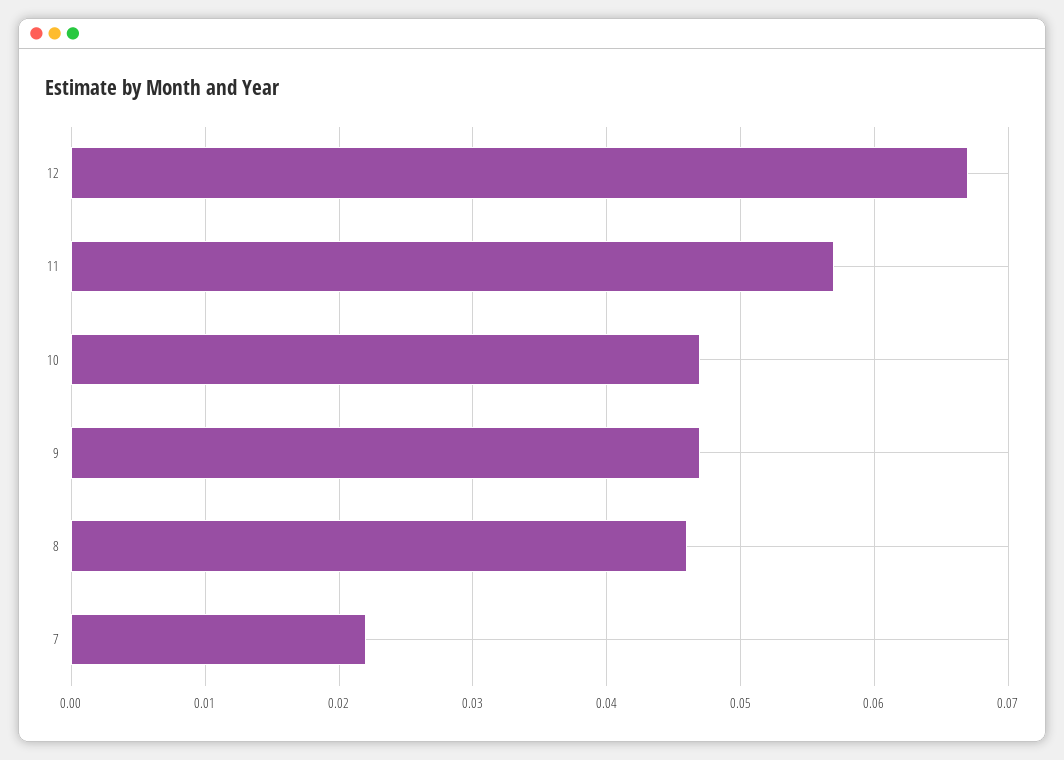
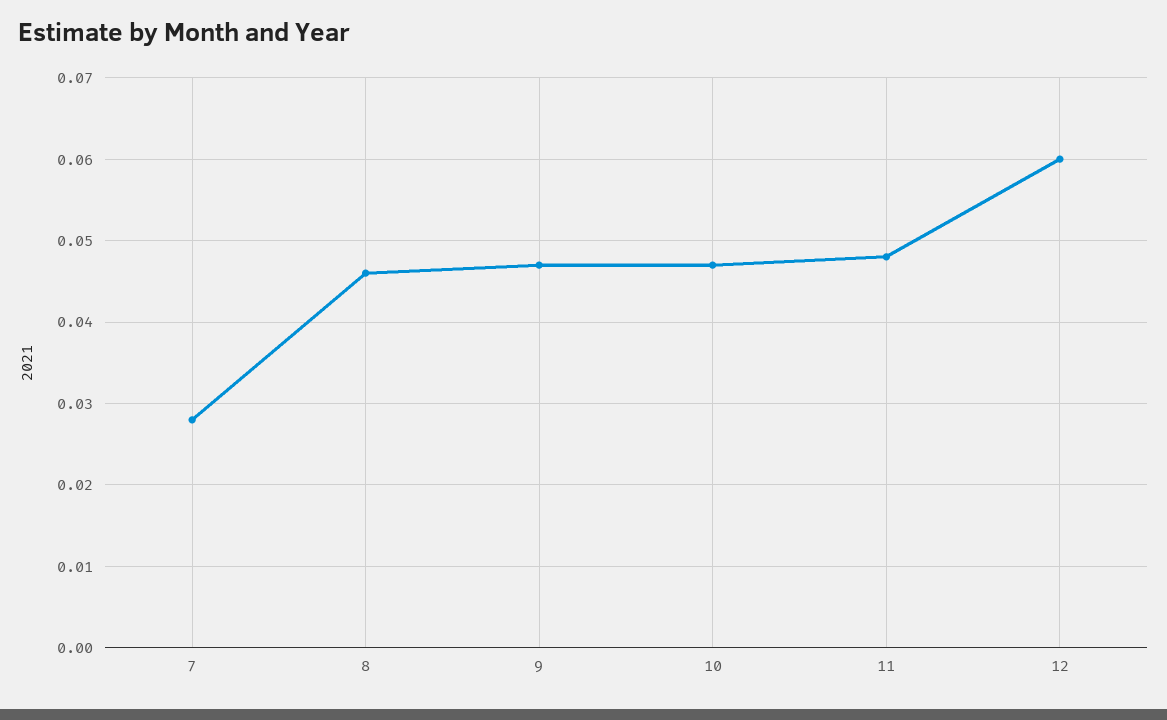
  {
-   "12": 0.067,
+   "12": 0.06,
-   "11": 0.057,
+   "11": 0.048,
    "10": 0.047,
    "9": 0.047,
    "8": 0.046,
-   "7": 0.022
+   "7": 0.028
  }

